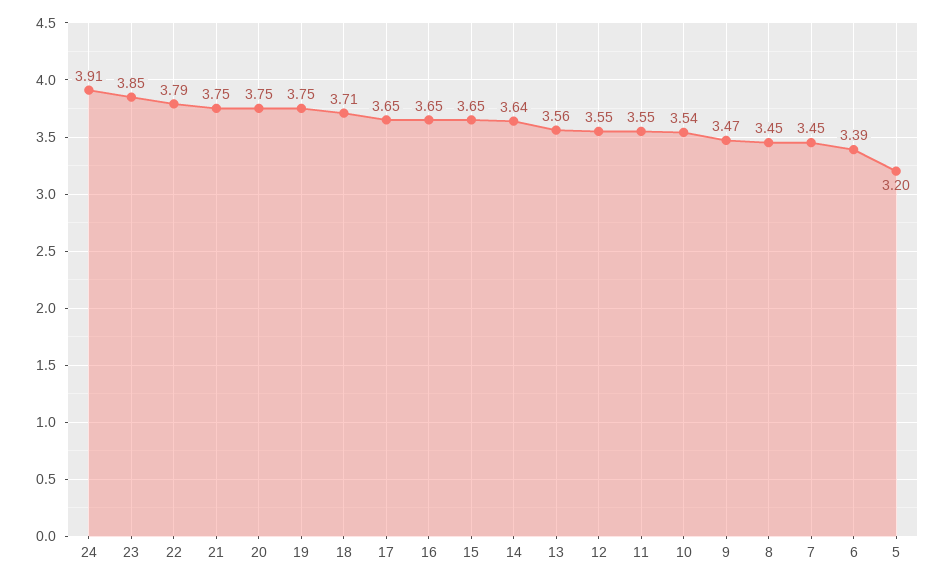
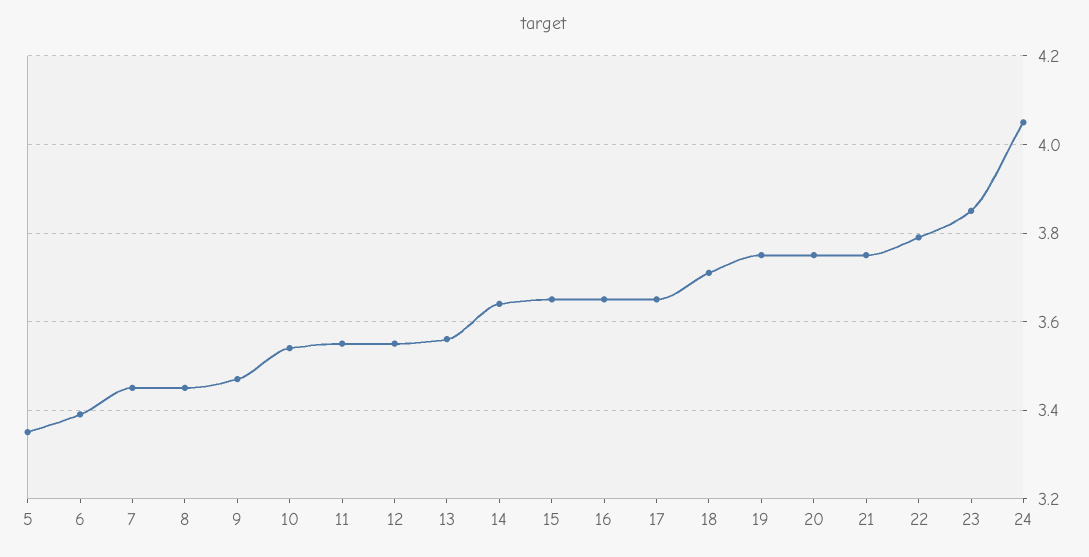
  {
-   "24": 3.91,
+   "24": 4.05,
    "23": 3.85,
    "22": 3.79,
    "21": 3.75,
    "20": 3.75,
    "19": 3.75,
    "18": 3.71,
    "17": 3.65,
    "16": 3.65,
    "15": 3.65,
    "14": 3.64,
    "13": 3.56,
    "12": 3.55,
    "11": 3.55,
    "10": 3.54,
    "9": 3.47,
    "8": 3.45,
    "7": 3.45,
    "6": 3.39,
-   "5": 3.2
+   "5": 3.35
  }

